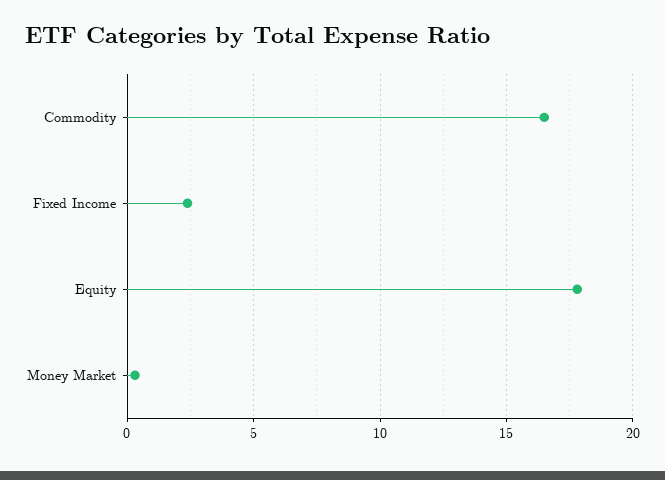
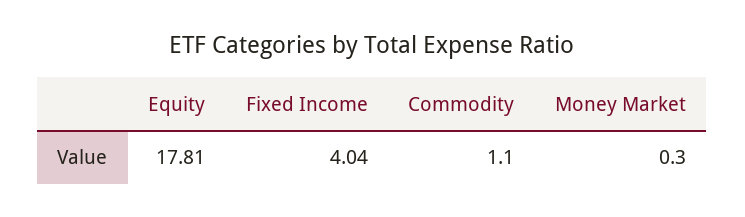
  {
-   "Commodity": 16.5,
+   "Commodity": 1.1,
-   "Fixed Income": 2.5,
+   "Fixed Income": 4.04,
    "Equity": 17.81,
    "Money Market": 0.3
  }

